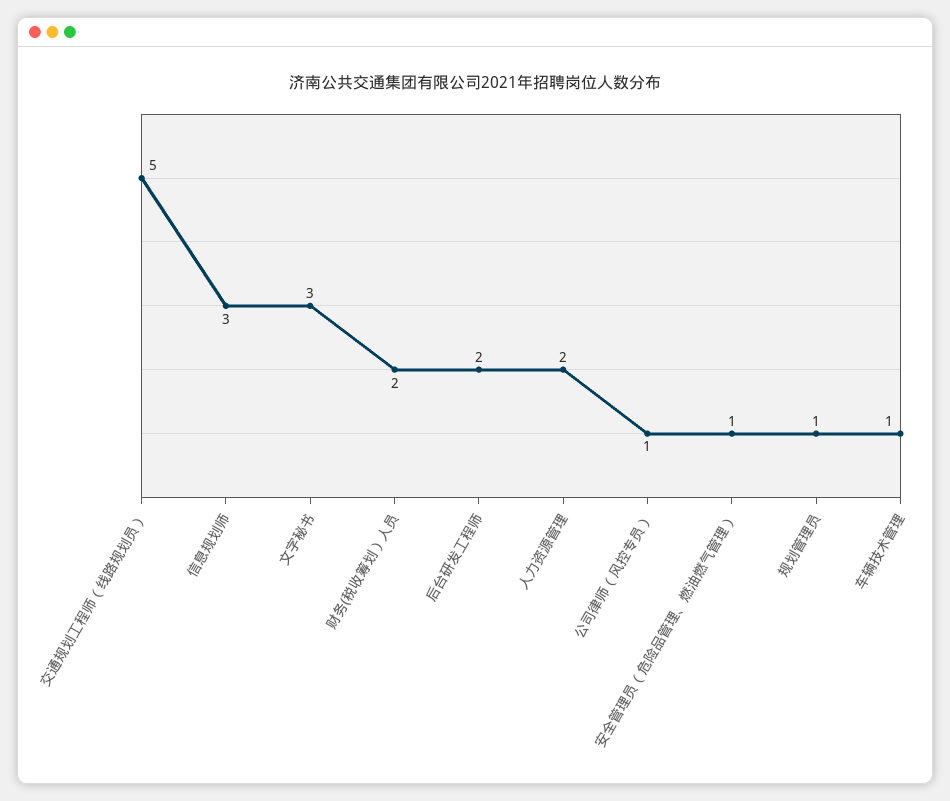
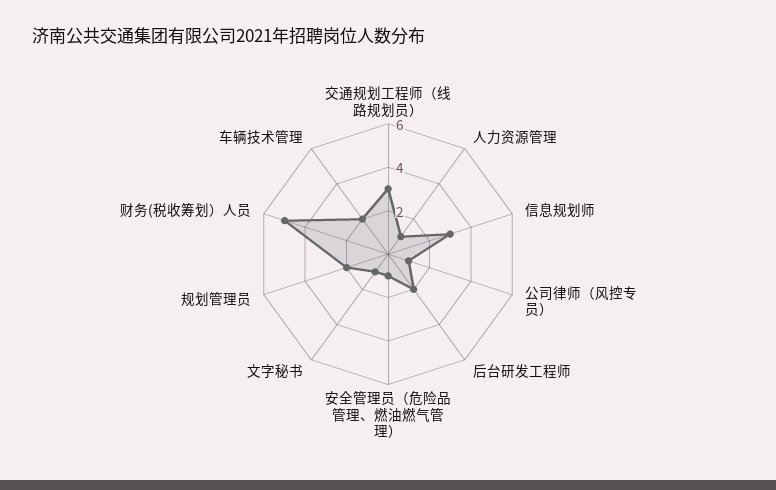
  {
-   "交通规划工程师（线路规划员）": 5,
+   "交通规划工程师（线路规划员）": 3,
    "信息规划师": 3,
-   "文字秘书": 3,
+   "文字秘书": 1,
-   "财务(税收筹划）人员": 2,
+   "财务(税收筹划）人员": 5,
    "后台研发工程师": 2,
-   "人力资源管理": 2,
+   "人力资源管理": 1,
    "公司律师（风控专员）": 1,
    "安全管理员（危险品管理、燃油燃气管理）": 1,
-   "规划管理员": 1,
+   "规划管理员": 2,
-   "车辆技术管理": 1
+   "车辆技术管理": 2
  }

